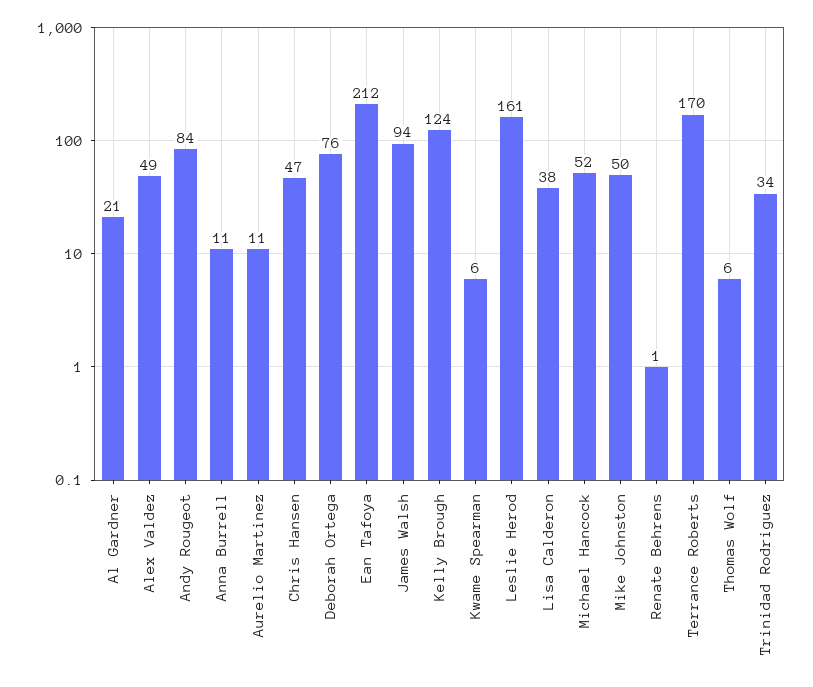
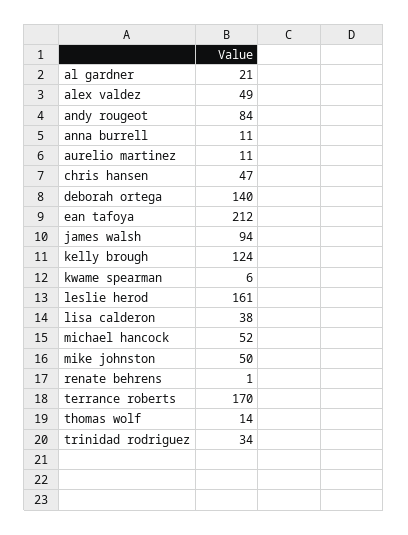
  {
    "Al Gardner": 21,
    "Alex Valdez": 49,
    "Andy Rougeot": 84,
    "Anna Burrell": 11,
    "Aurelio Martinez": 11,
    "Chris Hansen": 47,
-   "Deborah Ortega": 76,
+   "Deborah Ortega": 140,
    "Ean Tafoya": 212,
    "James Walsh": 94,
    "Kelly Brough": 124,
    "Kwame Spearman": 6,
    "Leslie Herod": 161,
    "Lisa Calderon": 38,
    "Michael Hancock": 52,
    "Mike Johnston": 50,
    "Renate Behrens": 1,
    "Terrance Roberts": 170,
-   "Thomas Wolf": 6,
+   "Thomas Wolf": 14,
    "Trinidad Rodriguez": 34
  }

